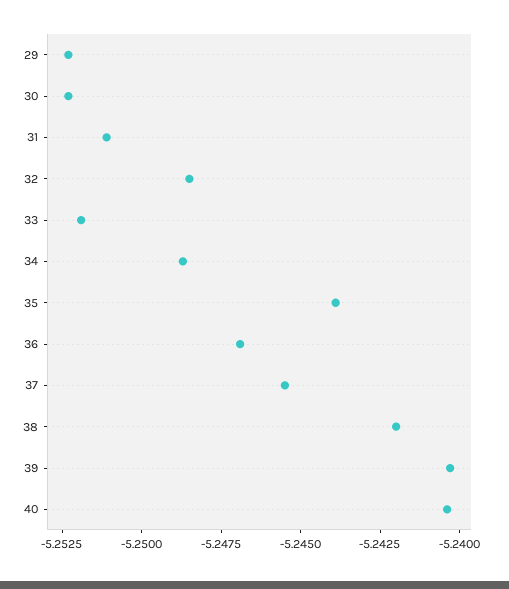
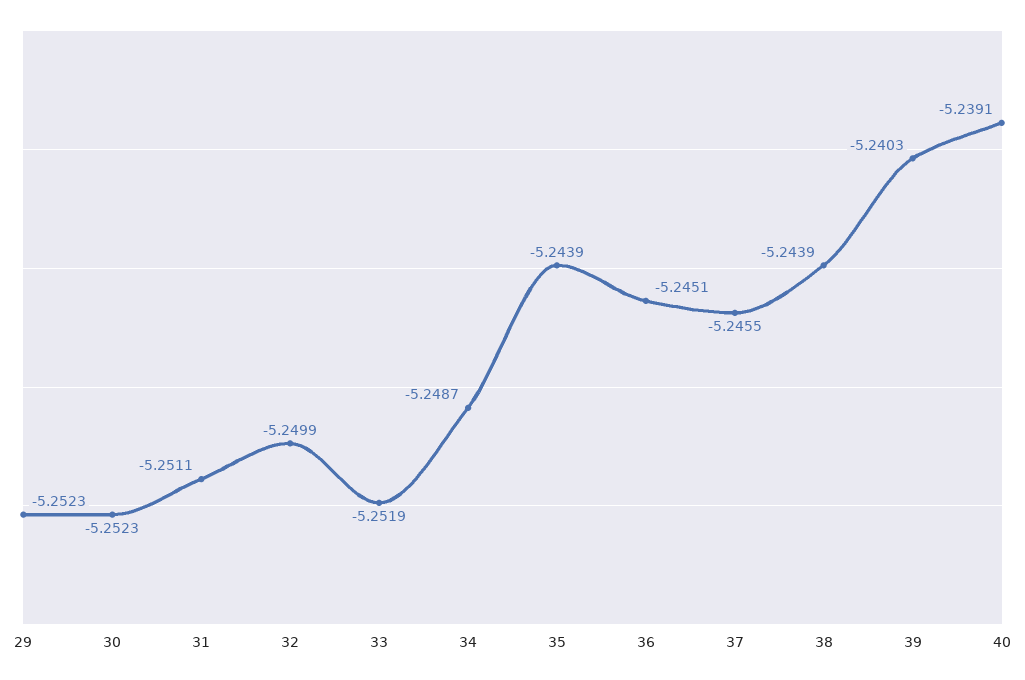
  {
    "29": -5.2523,
    "30": -5.2523,
    "31": -5.2511,
-   "32": -5.2485,
+   "32": -5.2499,
    "33": -5.2519,
    "34": -5.2487,
    "35": -5.2439,
-   "36": -5.247,
+   "36": -5.2451,
    "37": -5.2455,
-   "38": -5.242,
+   "38": -5.2439,
    "39": -5.2403,
-   "40": -5.2405
+   "40": -5.2391
  }

